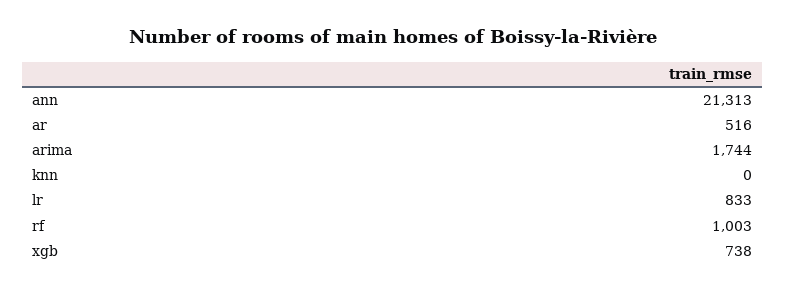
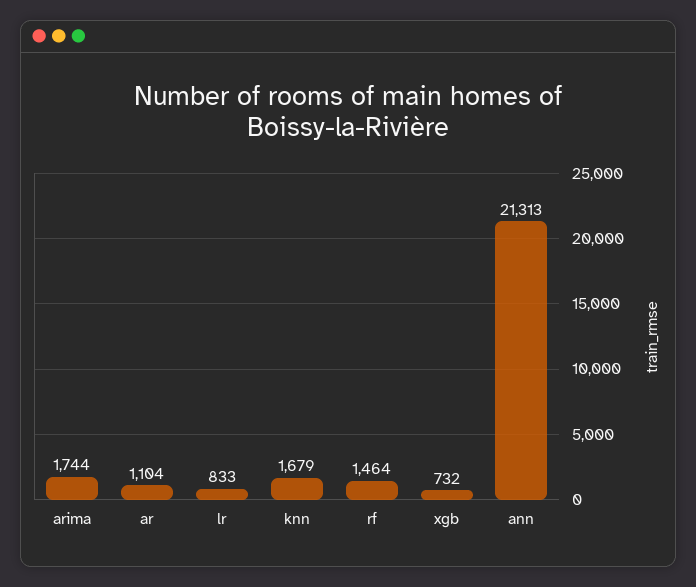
  {
    "ann": 21313,
-   "ar": 516,
+   "ar": 1104,
    "arima": 1744,
-   "knn": 0,
+   "knn": 1679,
    "lr": 833,
-   "rf": 1003,
+   "rf": 1464,
-   "xgb": 738
+   "xgb": 732
  }

